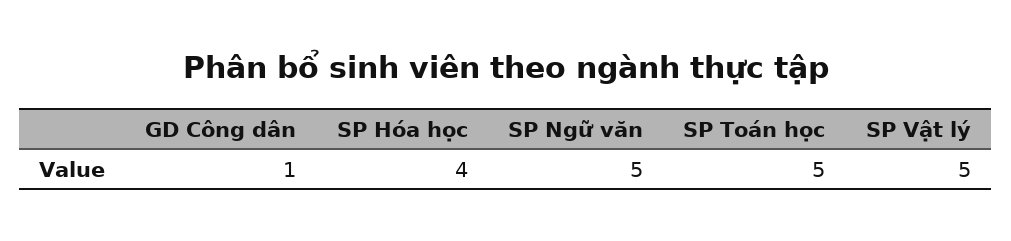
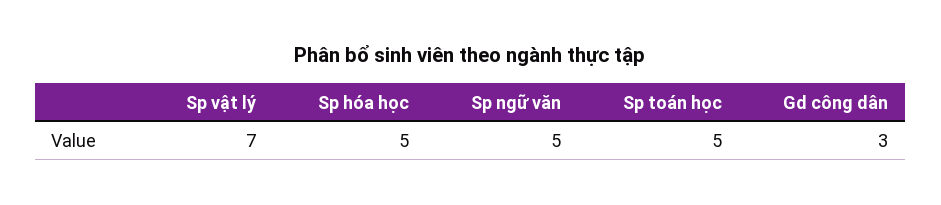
  {
-   "GD Công dân": 1,
+   "GD Công dân": 3,
-   "SP Hóa học": 4,
+   "SP Hóa học": 5,
    "SP Ngữ văn": 5,
    "SP Toán học": 5,
-   "SP Vật lý": 5
+   "SP Vật lý": 7
  }

